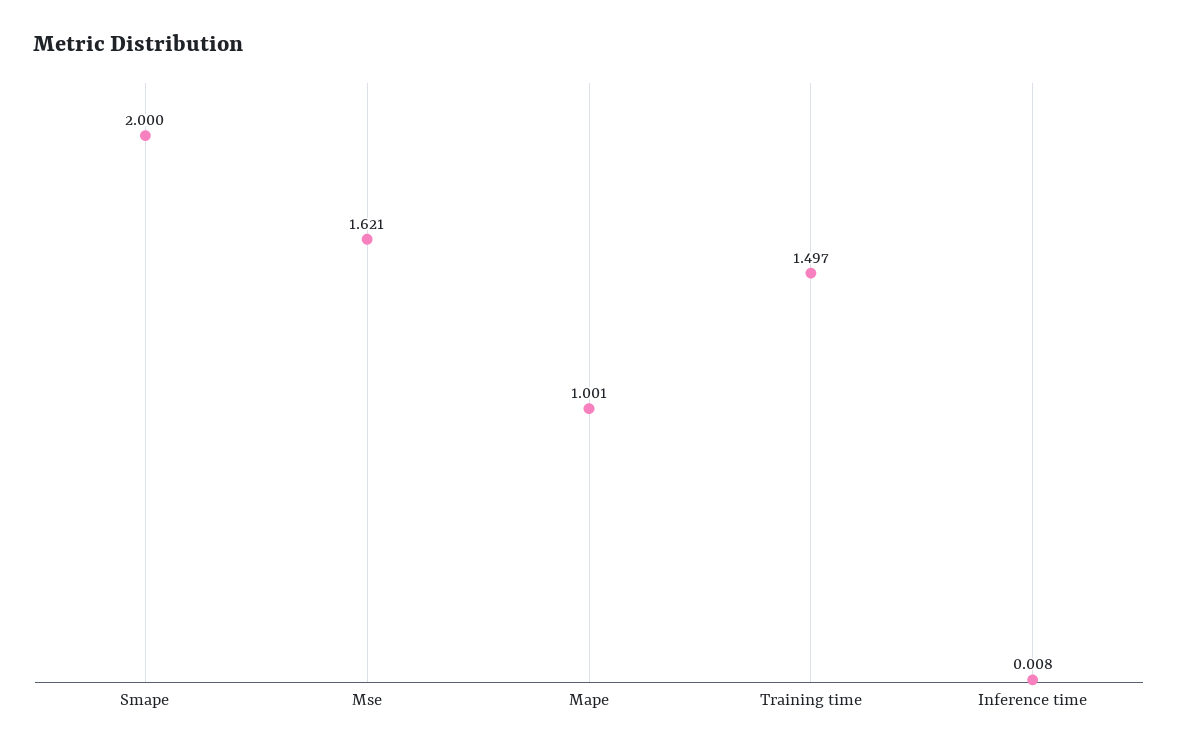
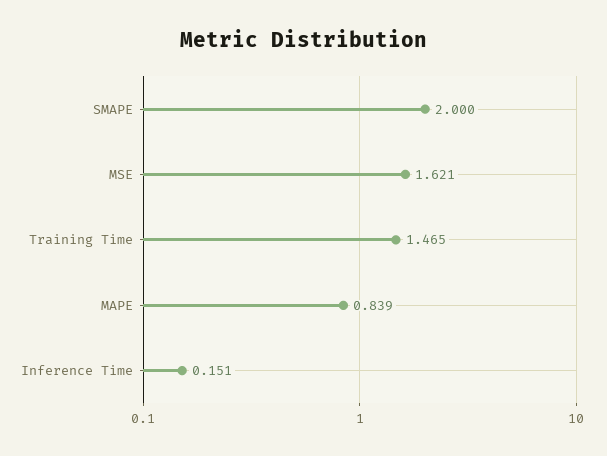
  {
    "Smape": 2,
    "Mse": 1.621,
-   "Mape": 1.001,
+   "Mape": 0.839,
-   "Training time": 1.497,
+   "Training time": 1.465,
-   "Inference time": 0.008
+   "Inference time": 0.151
  }

